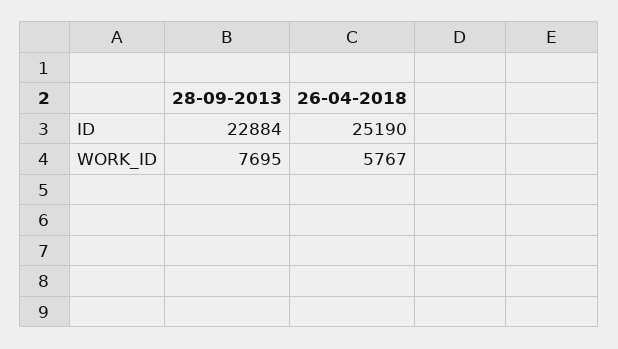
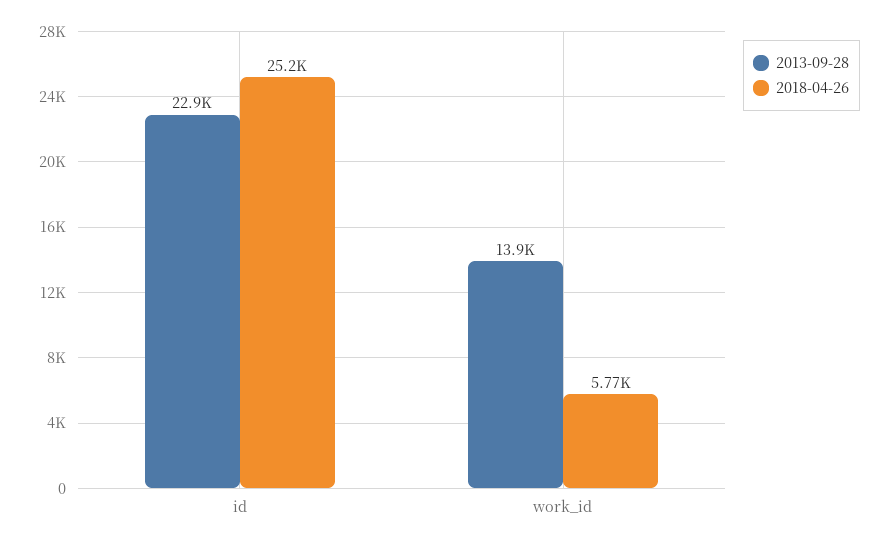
  {
    "28-09-2013": {
      "ID": 22884,
-     "WORK_ID": 7695
+     "WORK_ID": 13900
    },
    "26-04-2018": {
      "ID": 25190,
      "WORK_ID": 5767
    }
  }

